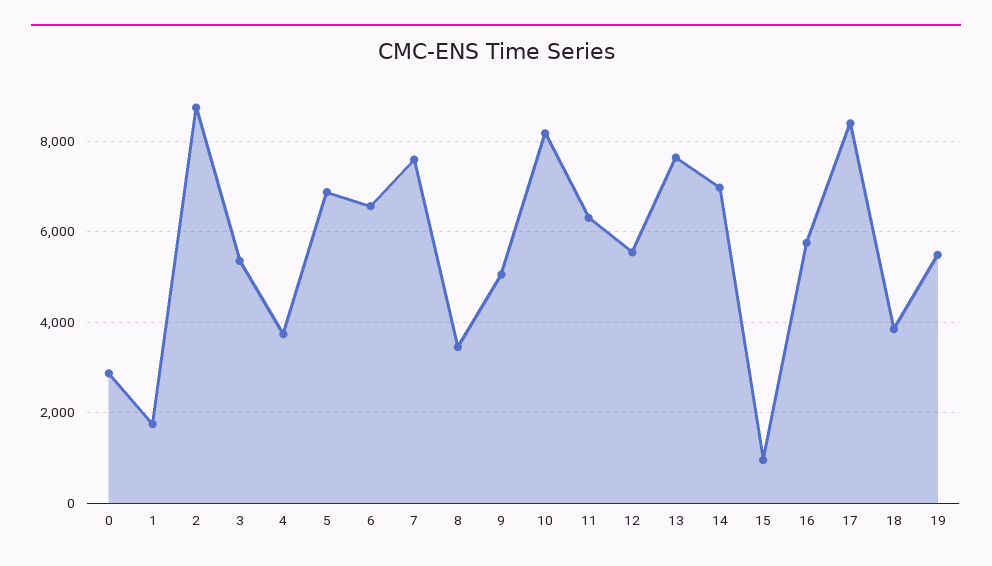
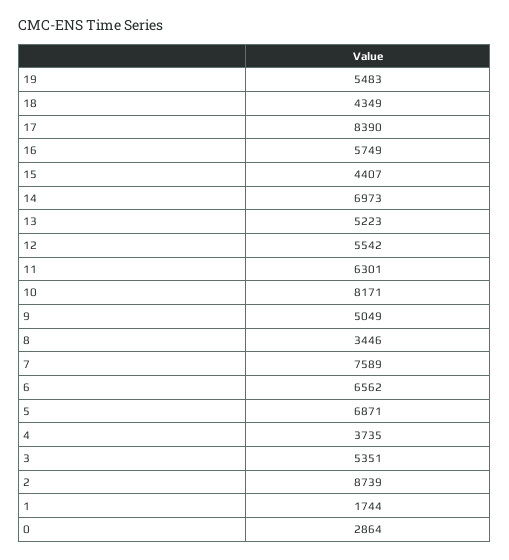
  {
    "0": 2864,
    "1": 1744,
    "2": 8739,
    "3": 5351,
    "4": 3735,
    "5": 6871,
    "6": 6562,
    "7": 7589,
    "8": 3446,
    "9": 5049,
    "10": 8171,
    "11": 6301,
    "12": 5542,
-   "13": 7600,
+   "13": 5223,
    "14": 6973,
-   "15": 1000,
+   "15": 4407,
    "16": 5749,
    "17": 8390,
-   "18": 3800,
+   "18": 4349,
    "19": 5483
  }

